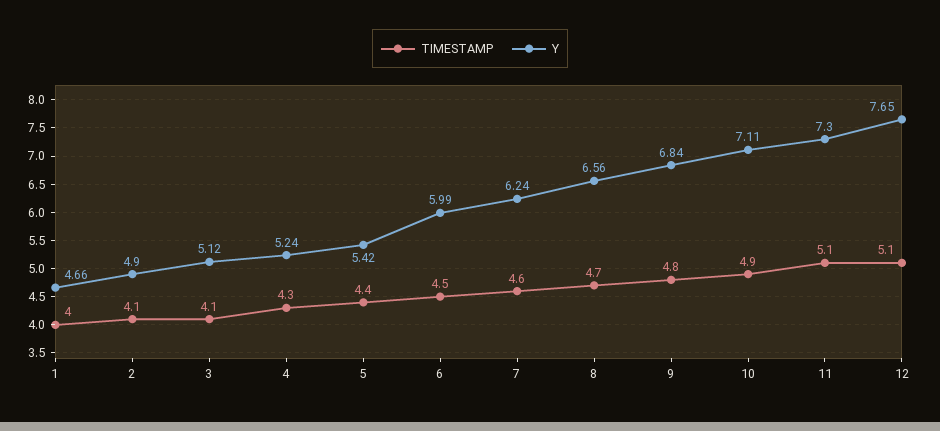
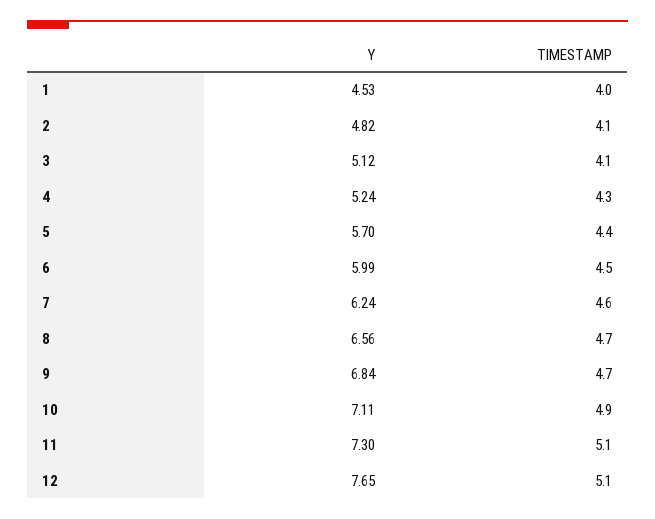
  {
    "TIMESTAMP": {
      "1": 4,
      "2": 4.1,
      "3": 4.1,
      "4": 4.3,
      "5": 4.4,
      "6": 4.5,
      "7": 4.6,
      "8": 4.7,
-     "9": 4.8,
+     "9": 4.7,
      "10": 4.9,
      "11": 5.1,
      "12": 5.1
    },
    "Y": {
-     "1": 4.66,
+     "1": 4.53,
-     "2": 4.9,
+     "2": 4.82,
      "3": 5.12,
      "4": 5.24,
-     "5": 5.42,
+     "5": 5.7,
      "6": 5.99,
      "7": 6.24,
      "8": 6.56,
      "9": 6.84,
      "10": 7.11,
      "11": 7.3,
      "12": 7.65
    }
  }

